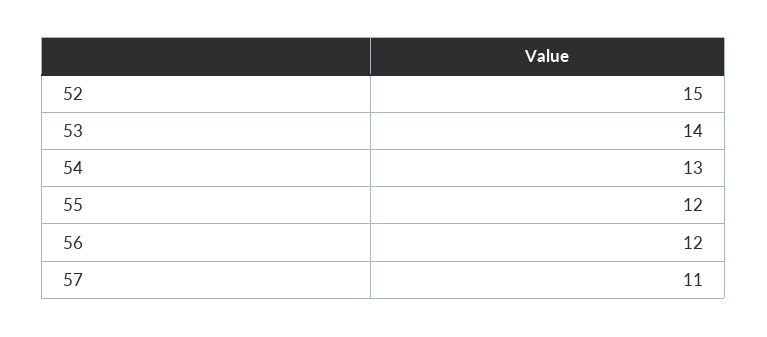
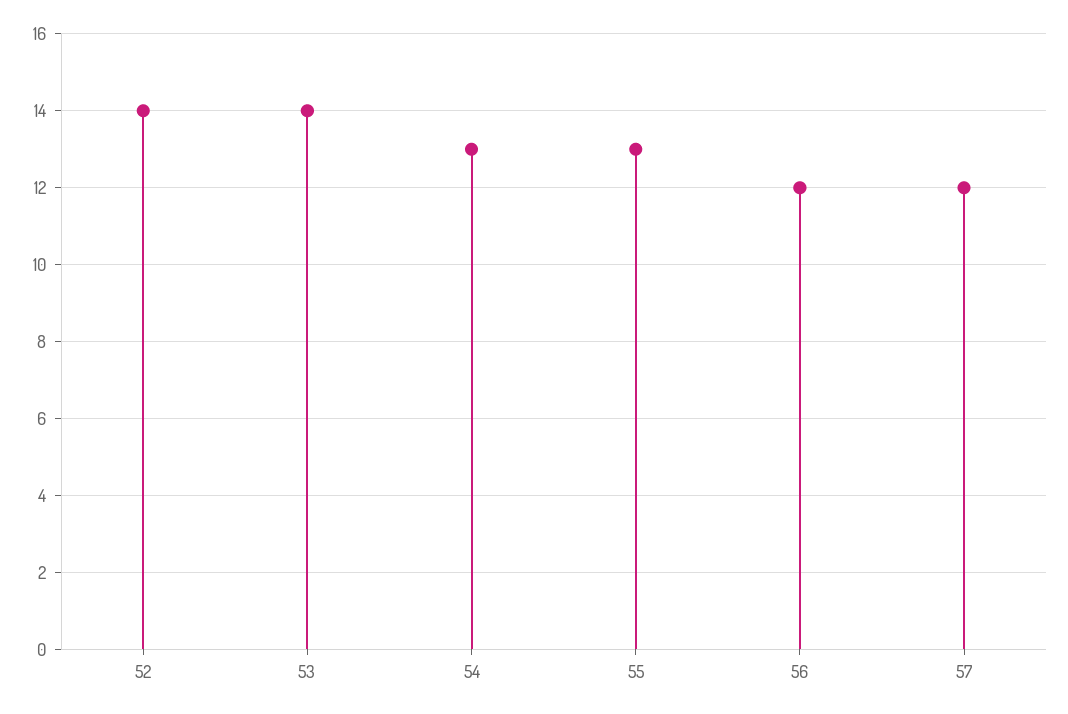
  {
-   "52": 15,
+   "52": 14,
    "53": 14,
    "54": 13,
-   "55": 12,
+   "55": 13,
    "56": 12,
-   "57": 11
+   "57": 12
  }

